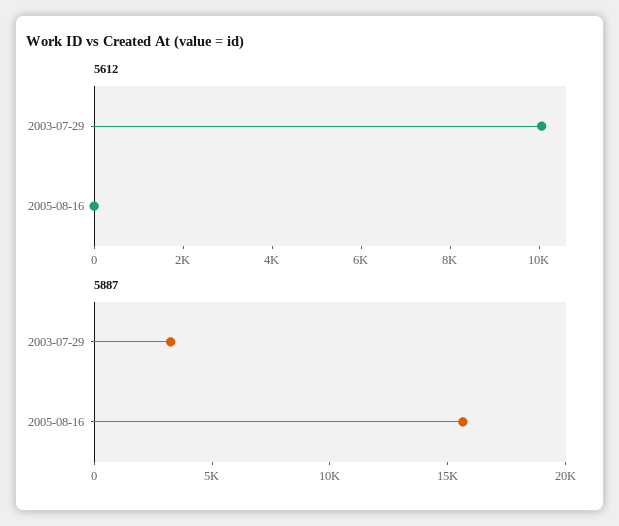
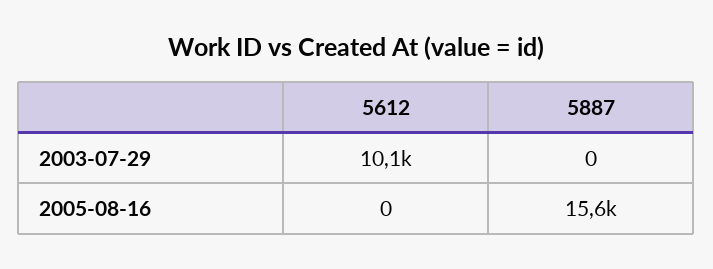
  {
    "5612": {
      "2003-07-29": 10100,
      "2005-08-16": 0
    },
    "5887": {
-     "2003-07-29": 3000,
+     "2003-07-29": 0,
      "2005-08-16": 15600
    }
  }

